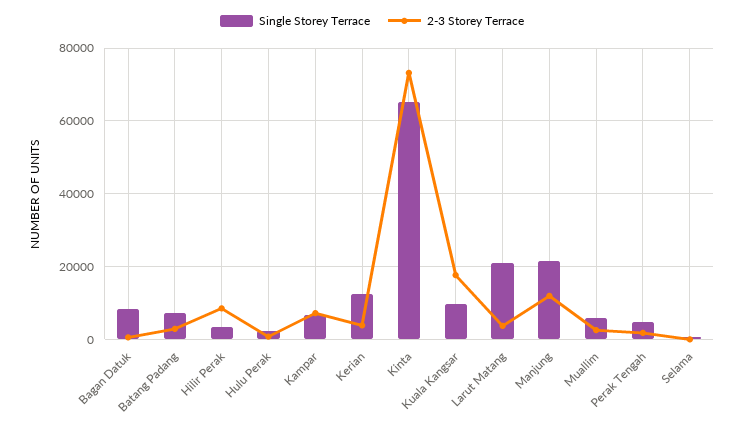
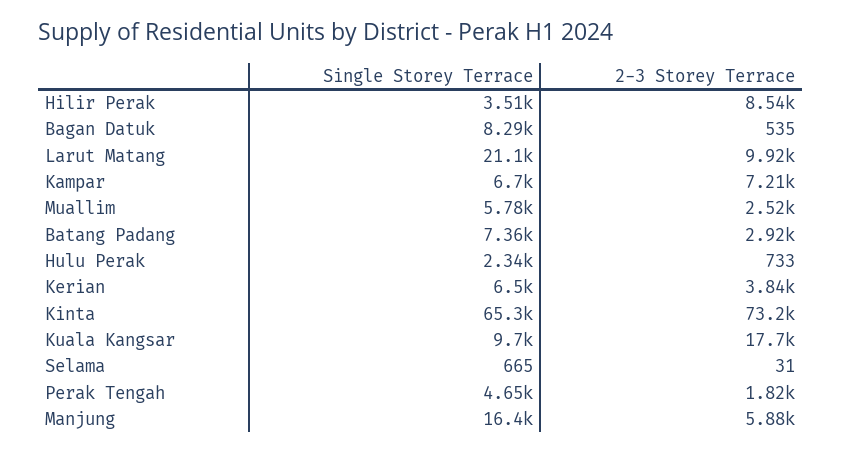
  {
    "Single Storey Terrace": {
      "Bagan Datuk": 8290,
      "Batang Padang": 7360,
      "Hilir Perak": 3510,
      "Hulu Perak": 2340,
      "Kampar": 6700,
-     "Kerian": 12000,
+     "Kerian": 6500,
      "Kinta": 65300,
      "Kuala Kangsar": 9700,
      "Larut Matang": 21100,
-     "Manjung": 22000,
+     "Manjung": 16400,
      "Muallim": 5780,
      "Perak Tengah": 4650,
      "Selama": 665
    },
    "2-3 Storey Terrace": {
      "Bagan Datuk": 535,
      "Batang Padang": 2920,
      "Hilir Perak": 8540,
      "Hulu Perak": 733,
      "Kampar": 7210,
      "Kerian": 3840,
      "Kinta": 73200,
      "Kuala Kangsar": 17700,
-     "Larut Matang": 4000,
+     "Larut Matang": 9920,
-     "Manjung": 12000,
+     "Manjung": 5880,
      "Muallim": 2520,
      "Perak Tengah": 1820,
      "Selama": 31
    }
  }

